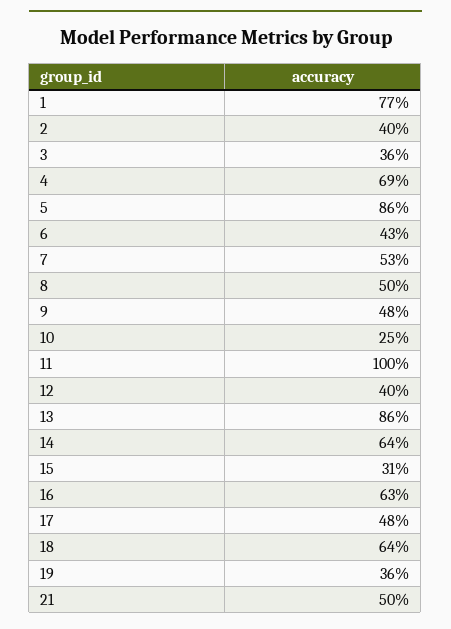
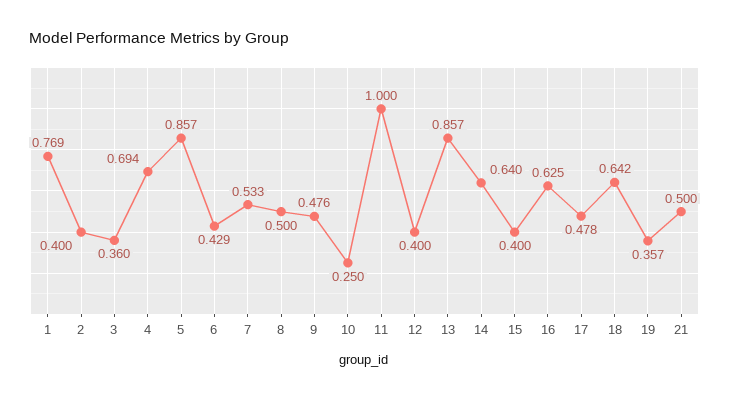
  {
    "1": 0.769,
    "2": 0.4,
    "3": 0.36,
    "4": 0.694,
    "5": 0.857,
    "6": 0.429,
    "7": 0.533,
    "8": 0.5,
    "9": 0.476,
    "10": 0.25,
    "11": 1,
    "12": 0.4,
    "13": 0.857,
    "14": 0.64,
-   "15": 0.31,
+   "15": 0.4,
    "16": 0.625,
    "17": 0.478,
    "18": 0.642,
    "19": 0.357,
    "21": 0.5
  }

